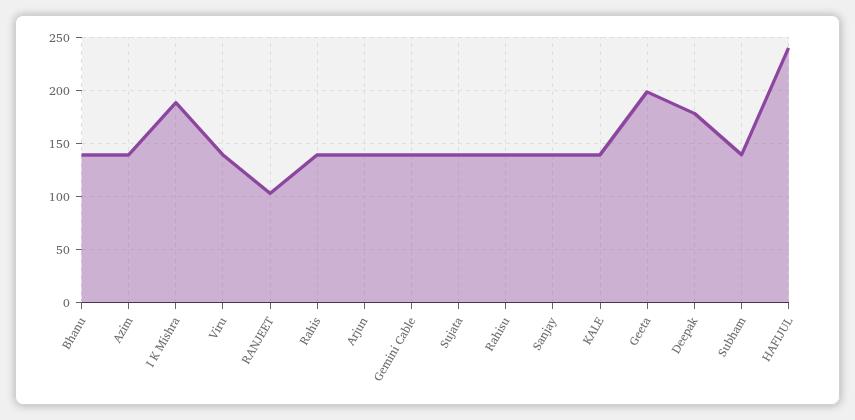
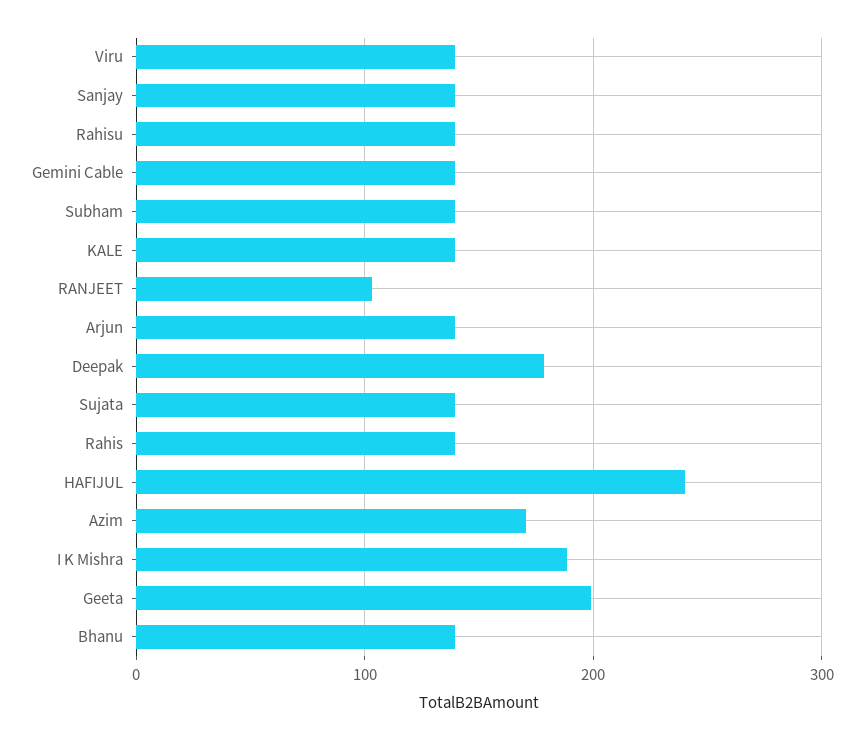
  {
    "Bhanu": 140,
-   "Azim": 140,
+   "Azim": 170,
    "I K Mishra": 190,
    "Viru": 140,
    "RANJEET": 100,
    "Rahis": 140,
    "Arjun": 140,
    "Gemini Cable": 140,
    "Sujata": 140,
    "Rahisu": 140,
    "Sanjay": 140,
    "KALE": 140,
    "Geeta": 200,
    "Deepak": 180,
    "Subham": 140,
    "HAFIJUL": 240
  }

